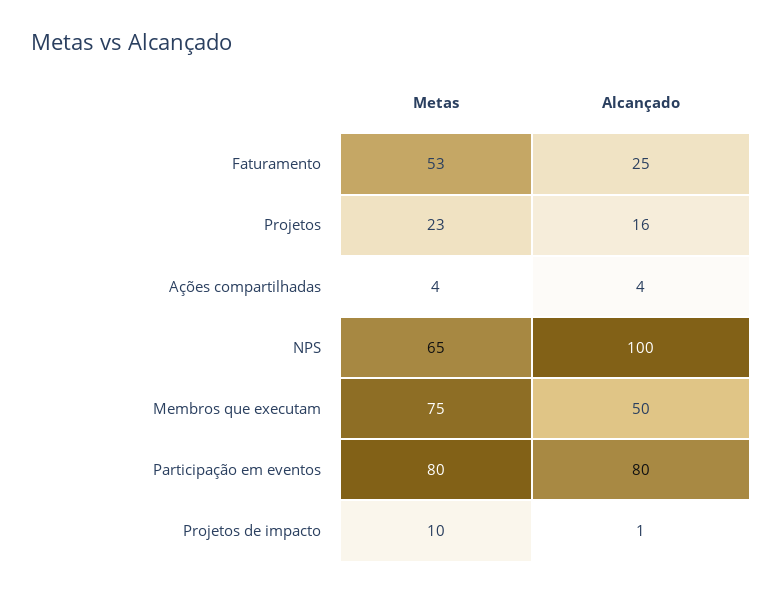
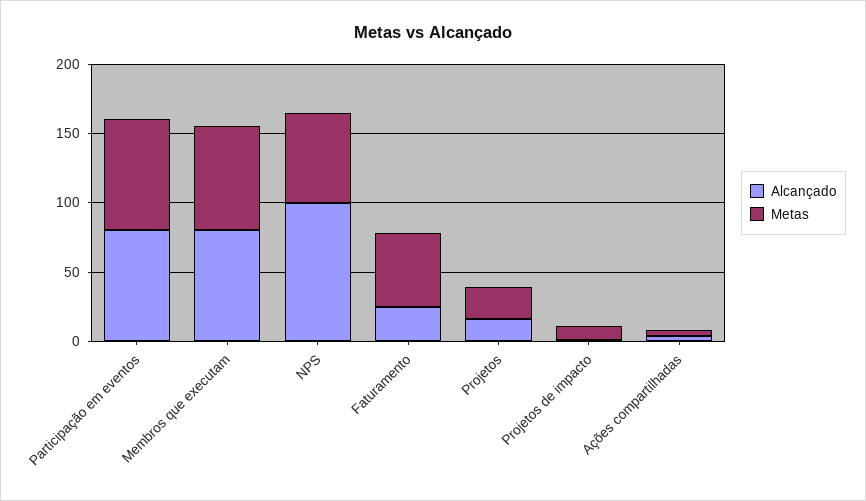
  {
    "Metas": {
      "Faturamento": 53,
      "Projetos": 23,
      "Ações compartilhadas": 4,
      "NPS": 65,
      "Membros que executam": 75,
      "Participação em eventos": 80,
      "Projetos de impacto": 10
    },
    "Alcançado": {
      "Faturamento": 25,
      "Projetos": 16,
      "Ações compartilhadas": 4,
      "NPS": 100,
-     "Membros que executam": 50,
+     "Membros que executam": 80,
      "Participação em eventos": 80,
      "Projetos de impacto": 1
    }
  }

